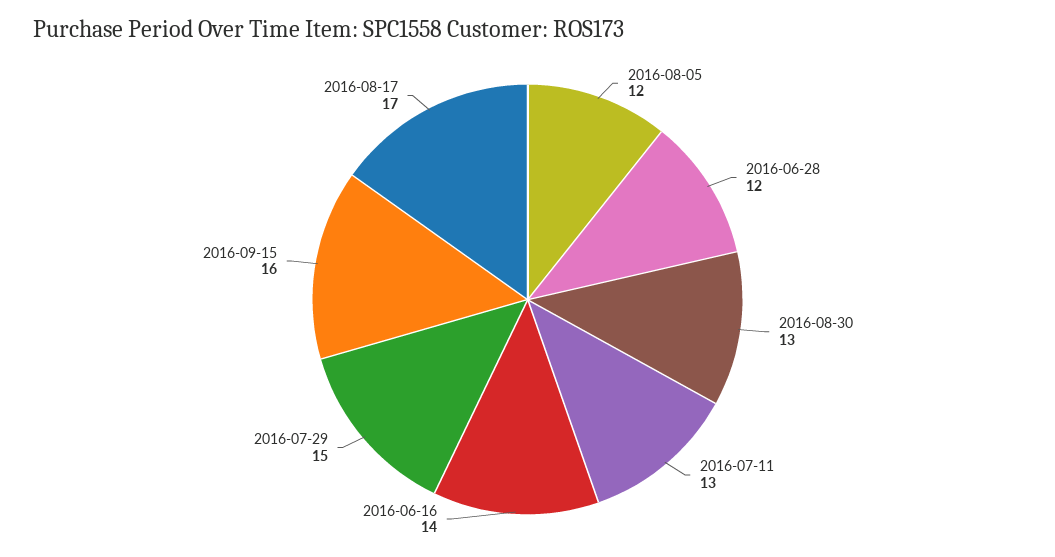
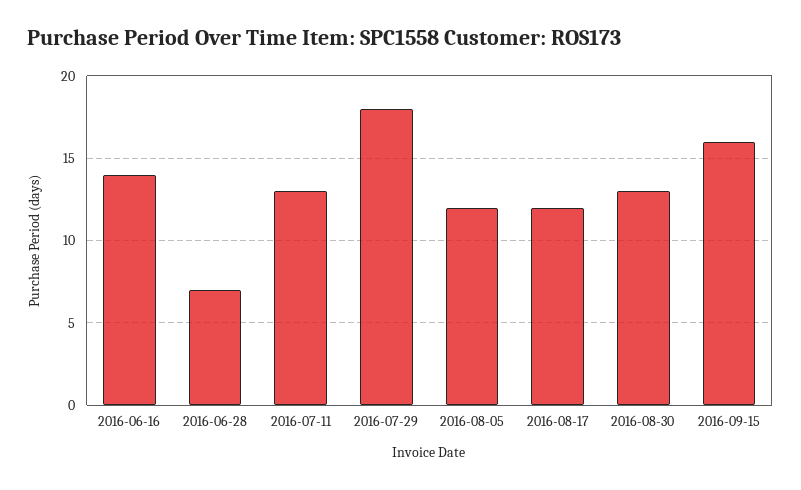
  {
    "2016-08-05": 12,
-   "2016-06-28": 12,
+   "2016-06-28": 7,
    "2016-08-30": 13,
    "2016-07-11": 13,
    "2016-06-16": 14,
-   "2016-07-29": 15,
+   "2016-07-29": 18,
    "2016-09-15": 16,
-   "2016-08-17": 17
+   "2016-08-17": 12
  }

